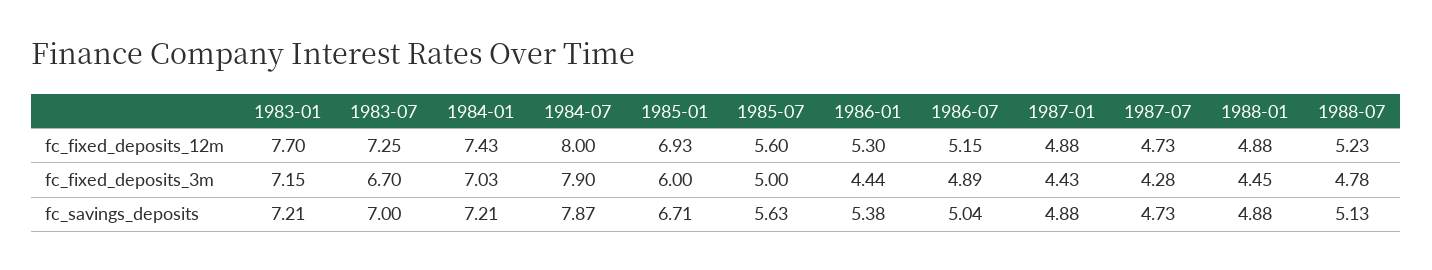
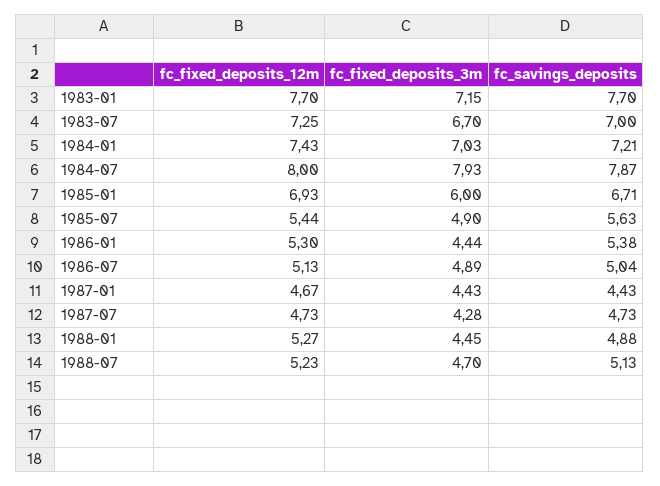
  {
    "1983-01": {
      "fc_fixed_deposits_12m": 7.7,
      "fc_fixed_deposits_3m": 7.15,
-     "fc_savings_deposits": 7.21
+     "fc_savings_deposits": 7.7
    },
    "1983-07": {
      "fc_fixed_deposits_12m": 7.25,
      "fc_fixed_deposits_3m": 6.7,
      "fc_savings_deposits": 7
    },
    "1984-01": {
      "fc_fixed_deposits_12m": 7.43,
      "fc_fixed_deposits_3m": 7.03,
      "fc_savings_deposits": 7.21
    },
    "1984-07": {
      "fc_fixed_deposits_12m": 8,
-     "fc_fixed_deposits_3m": 7.9,
+     "fc_fixed_deposits_3m": 7.93,
      "fc_savings_deposits": 7.87
    },
    "1985-01": {
      "fc_fixed_deposits_12m": 6.93,
      "fc_fixed_deposits_3m": 6,
      "fc_savings_deposits": 6.71
    },
    "1985-07": {
-     "fc_fixed_deposits_12m": 5.6,
+     "fc_fixed_deposits_12m": 5.44,
-     "fc_fixed_deposits_3m": 5,
+     "fc_fixed_deposits_3m": 4.9,
      "fc_savings_deposits": 5.63
    },
    "1986-01": {
      "fc_fixed_deposits_12m": 5.3,
      "fc_fixed_deposits_3m": 4.44,
      "fc_savings_deposits": 5.38
    },
    "1986-07": {
-     "fc_fixed_deposits_12m": 5.15,
+     "fc_fixed_deposits_12m": 5.13,
      "fc_fixed_deposits_3m": 4.89,
      "fc_savings_deposits": 5.04
    },
    "1987-01": {
-     "fc_fixed_deposits_12m": 4.88,
+     "fc_fixed_deposits_12m": 4.67,
      "fc_fixed_deposits_3m": 4.43,
-     "fc_savings_deposits": 4.88
+     "fc_savings_deposits": 4.43
    },
    "1987-07": {
      "fc_fixed_deposits_12m": 4.73,
      "fc_fixed_deposits_3m": 4.28,
      "fc_savings_deposits": 4.73
    },
    "1988-01": {
-     "fc_fixed_deposits_12m": 4.88,
+     "fc_fixed_deposits_12m": 5.27,
      "fc_fixed_deposits_3m": 4.45,
      "fc_savings_deposits": 4.88
    },
    "1988-07": {
      "fc_fixed_deposits_12m": 5.23,
-     "fc_fixed_deposits_3m": 4.78,
+     "fc_fixed_deposits_3m": 4.7,
      "fc_savings_deposits": 5.13
    }
  }

